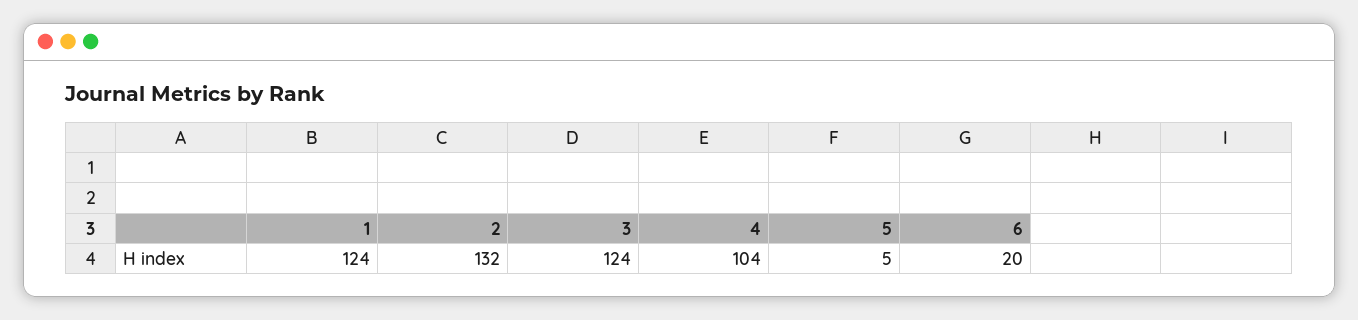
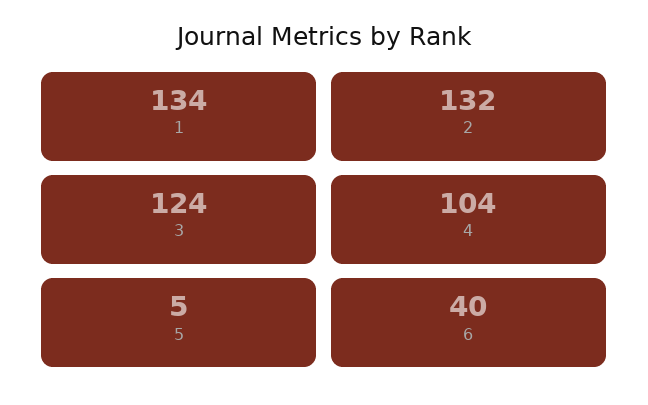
  {
-   "1": 124,
+   "1": 134,
    "2": 132,
    "3": 124,
    "4": 104,
    "5": 5,
-   "6": 20
+   "6": 40
  }

